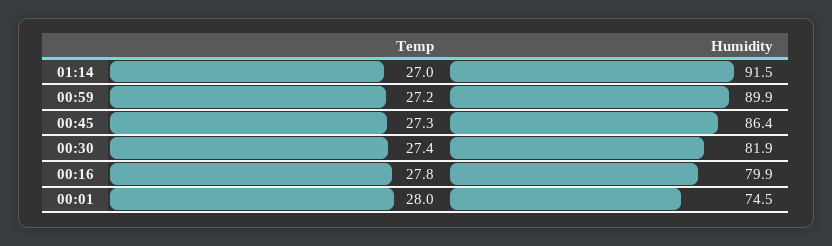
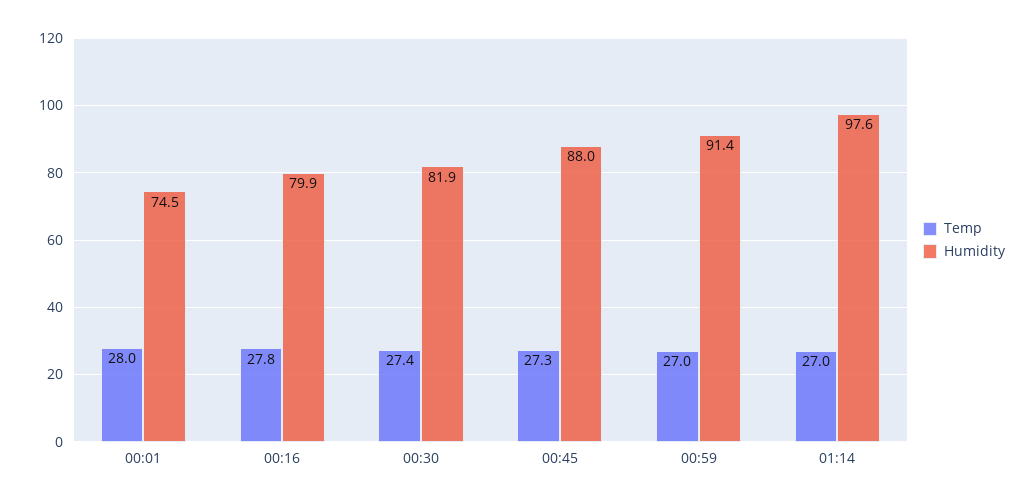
  {
    "Temp": {
      "01:14": 27,
-     "00:59": 27.2,
+     "00:59": 27,
      "00:45": 27.3,
      "00:30": 27.4,
      "00:16": 27.8,
      "00:01": 28
    },
    "Humidity": {
-     "01:14": 91.5,
+     "01:14": 97.6,
-     "00:59": 89.9,
+     "00:59": 91.4,
-     "00:45": 86.4,
+     "00:45": 88,
      "00:30": 81.9,
      "00:16": 79.9,
      "00:01": 74.5
    }
  }

